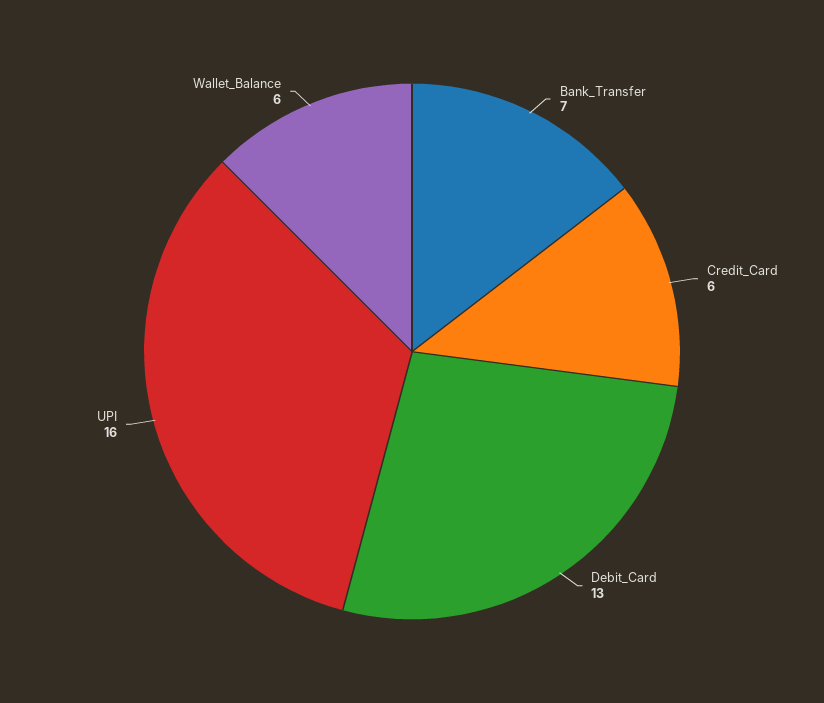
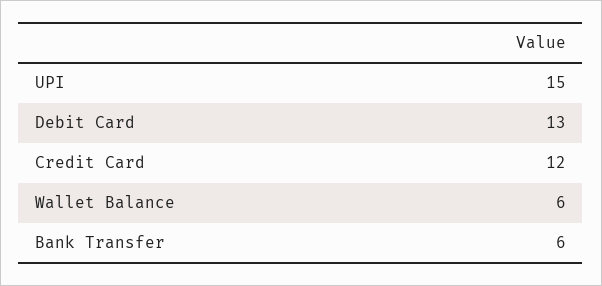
  {
-   "Bank_Transfer": 7,
+   "Bank_Transfer": 6,
-   "Credit_Card": 6,
+   "Credit_Card": 12,
    "Debit_Card": 13,
-   "UPI": 16,
+   "UPI": 15,
    "Wallet_Balance": 6
  }

